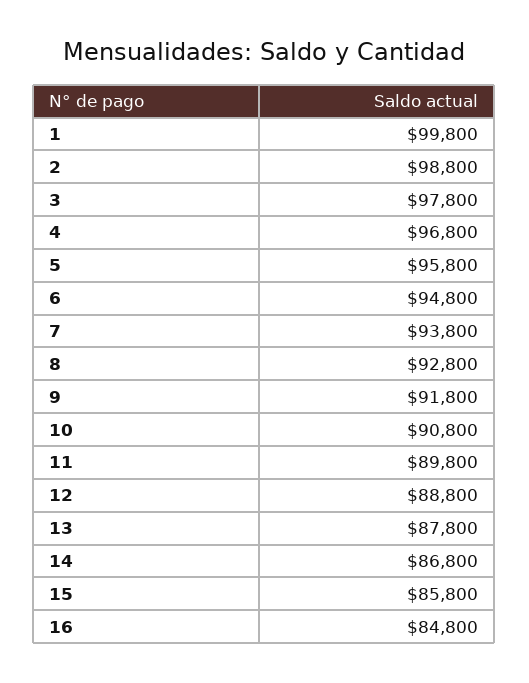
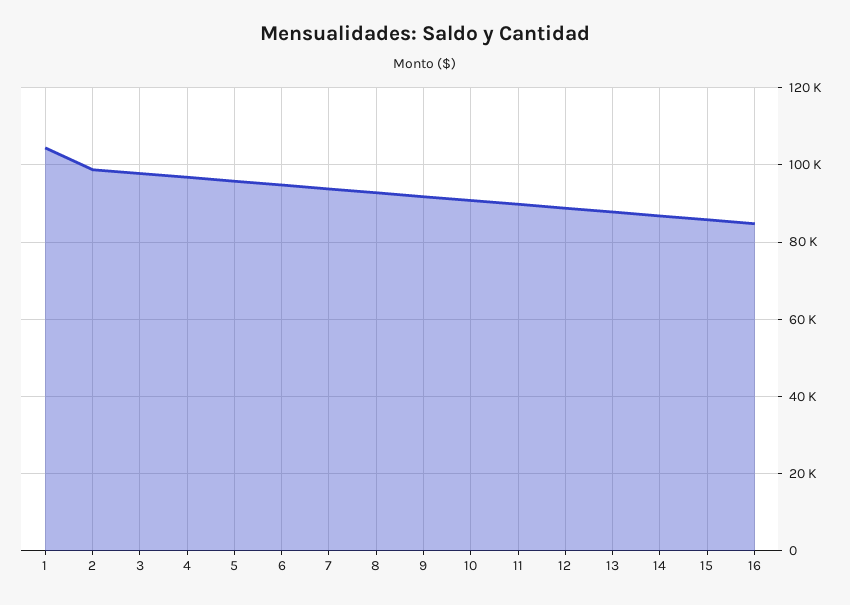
  {
-   "1": 99800,
+   "1": 104000,
    "2": 98800,
    "3": 97800,
    "4": 96800,
    "5": 95800,
    "6": 94800,
    "7": 93800,
    "8": 92800,
    "9": 91800,
    "10": 90800,
    "11": 89800,
    "12": 88800,
    "13": 87800,
    "14": 86800,
    "15": 85800,
    "16": 84800
  }

